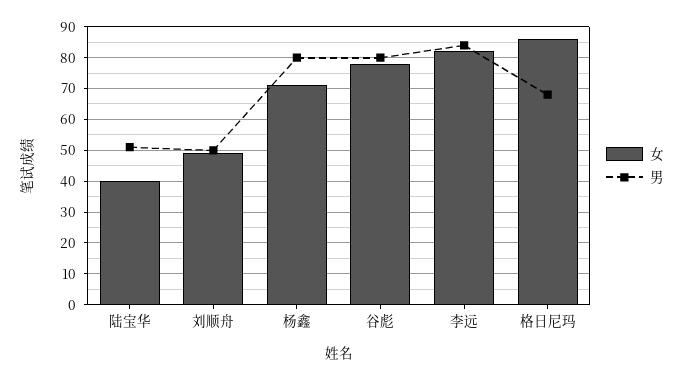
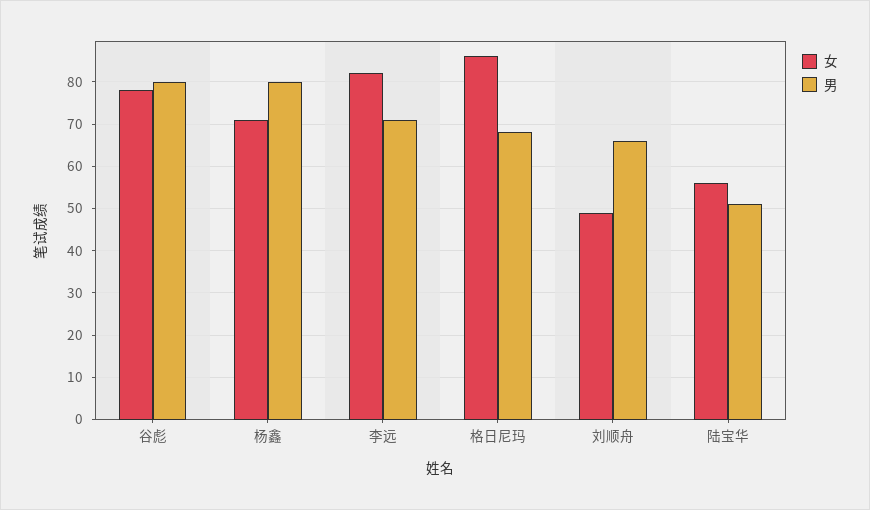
  {
    "女": {
-     "陆宝华": 40,
+     "陆宝华": 55,
      "刘顺舟": 50,
      "杨鑫": 70,
      "谷彪": 80,
      "李远": 80,
      "格日尼玛": 85
    },
    "男": {
      "陆宝华": 50,
-     "刘顺舟": 50,
+     "刘顺舟": 65,
      "杨鑫": 80,
      "谷彪": 80,
-     "李远": 85,
+     "李远": 70,
      "格日尼玛": 70
    }
  }

